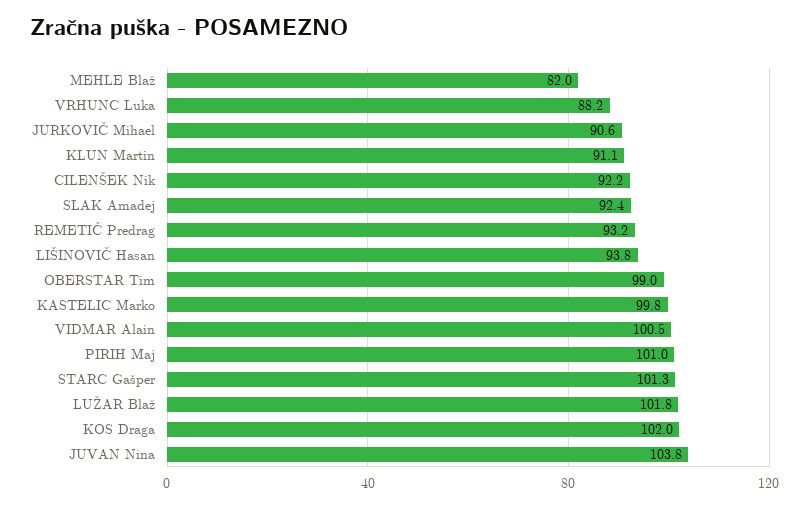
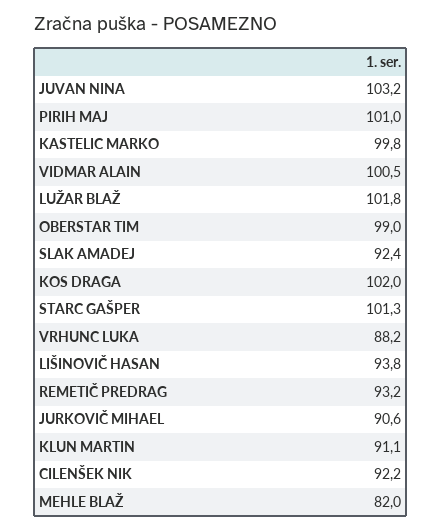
  {
    "MEHLE Blaž": 82,
    "VRHUNC Luka": 88.2,
    "JURKOVIČ Mihael": 90.6,
    "KLUN Martin": 91.1,
    "CILENŠEK Nik": 92.2,
    "SLAK Amadej": 92.4,
    "REMETIČ Predrag": 93.2,
    "LIŠINOVIČ Hasan": 93.8,
    "OBERSTAR Tim": 99,
    "KASTELIC Marko": 99.8,
    "VIDMAR Alain": 100.5,
    "PIRIH Maj": 101,
    "STARC Gašper": 101.3,
    "LUŽAR Blaž": 101.8,
    "KOS Draga": 102,
-   "JUVAN Nina": 103.8
+   "JUVAN Nina": 103.2
  }

